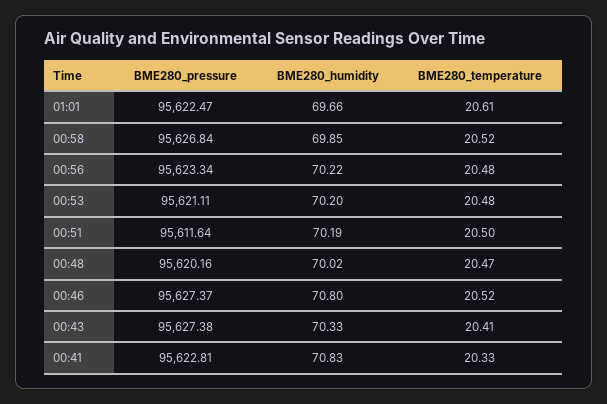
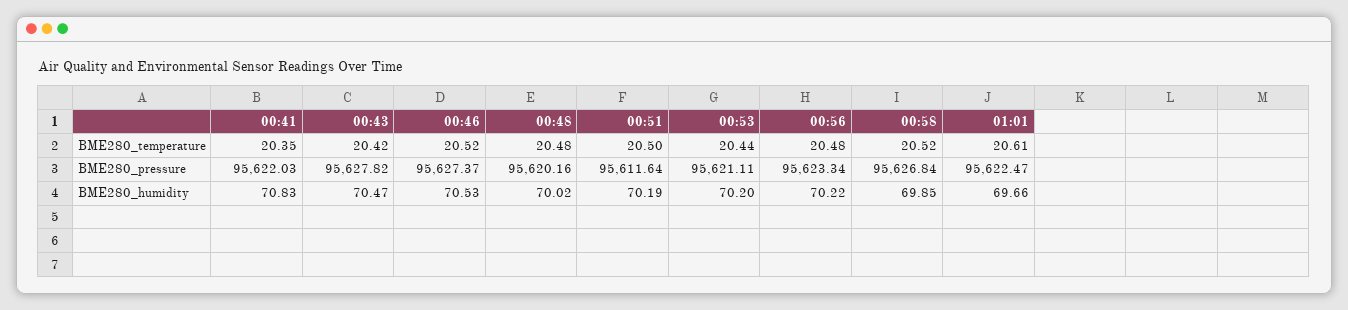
  {
    "BME280_pressure": {
      "01:01": 95622.47,
      "00:58": 95626.84,
      "00:56": 95623.34,
      "00:53": 95621.11,
      "00:51": 95611.64,
      "00:48": 95620.16,
      "00:46": 95627.37,
-     "00:43": 95627.38,
+     "00:43": 95627.82,
-     "00:41": 95622.81
+     "00:41": 95622.03
    },
    "BME280_humidity": {
      "01:01": 69.66,
      "00:58": 69.85,
      "00:56": 70.22,
      "00:53": 70.2,
      "00:51": 70.19,
      "00:48": 70.02,
-     "00:46": 70.8,
+     "00:46": 70.53,
-     "00:43": 70.33,
+     "00:43": 70.47,
      "00:41": 70.83
    },
    "BME280_temperature": {
      "01:01": 20.61,
      "00:58": 20.52,
      "00:56": 20.48,
-     "00:53": 20.48,
+     "00:53": 20.44,
      "00:51": 20.5,
-     "00:48": 20.47,
+     "00:48": 20.48,
      "00:46": 20.52,
-     "00:43": 20.41,
+     "00:43": 20.42,
-     "00:41": 20.33
+     "00:41": 20.35
    }
  }

